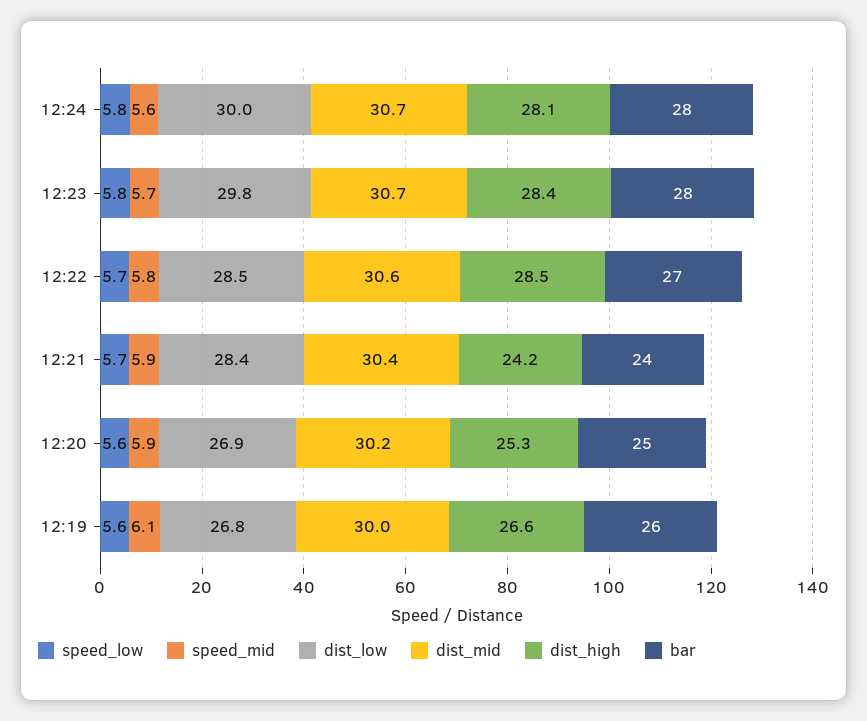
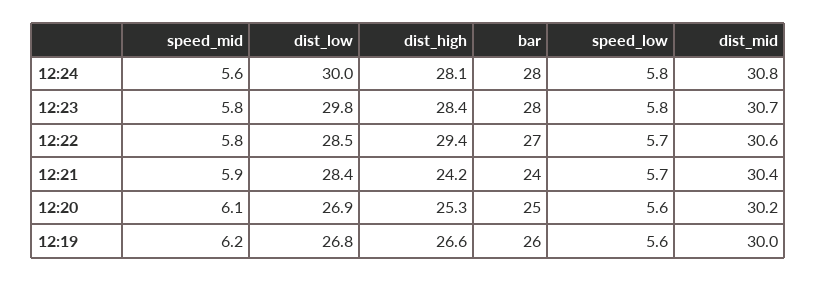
  {
    "speed_low": {
      "12:24": 5.8,
      "12:23": 5.8,
      "12:22": 5.7,
      "12:21": 5.7,
      "12:20": 5.6,
      "12:19": 5.6
    },
    "speed_mid": {
      "12:24": 5.6,
-     "12:23": 5.7,
+     "12:23": 5.8,
      "12:22": 5.8,
      "12:21": 5.9,
-     "12:20": 5.9,
+     "12:20": 6.1,
-     "12:19": 6.1
+     "12:19": 6.2
    },
    "dist_low": {
      "12:24": 30,
      "12:23": 29.8,
      "12:22": 28.5,
      "12:21": 28.4,
      "12:20": 26.9,
      "12:19": 26.8
    },
    "dist_mid": {
-     "12:24": 30.7,
+     "12:24": 30.8,
      "12:23": 30.7,
      "12:22": 30.6,
      "12:21": 30.4,
      "12:20": 30.2,
      "12:19": 30
    },
    "dist_high": {
      "12:24": 28.1,
      "12:23": 28.4,
-     "12:22": 28.5,
+     "12:22": 29.4,
      "12:21": 24.2,
      "12:20": 25.3,
      "12:19": 26.6
    },
    "bar": {
      "12:24": 28,
      "12:23": 28,
      "12:22": 27,
      "12:21": 24,
      "12:20": 25,
      "12:19": 26
    }
  }

